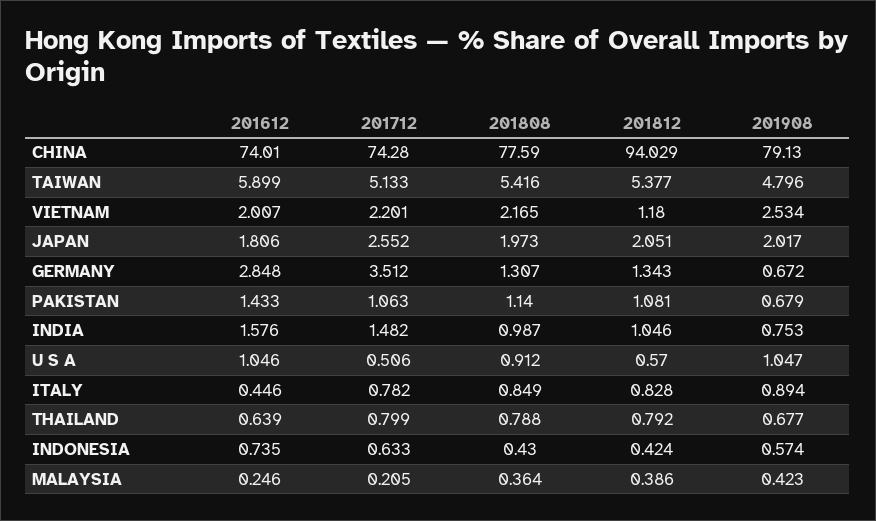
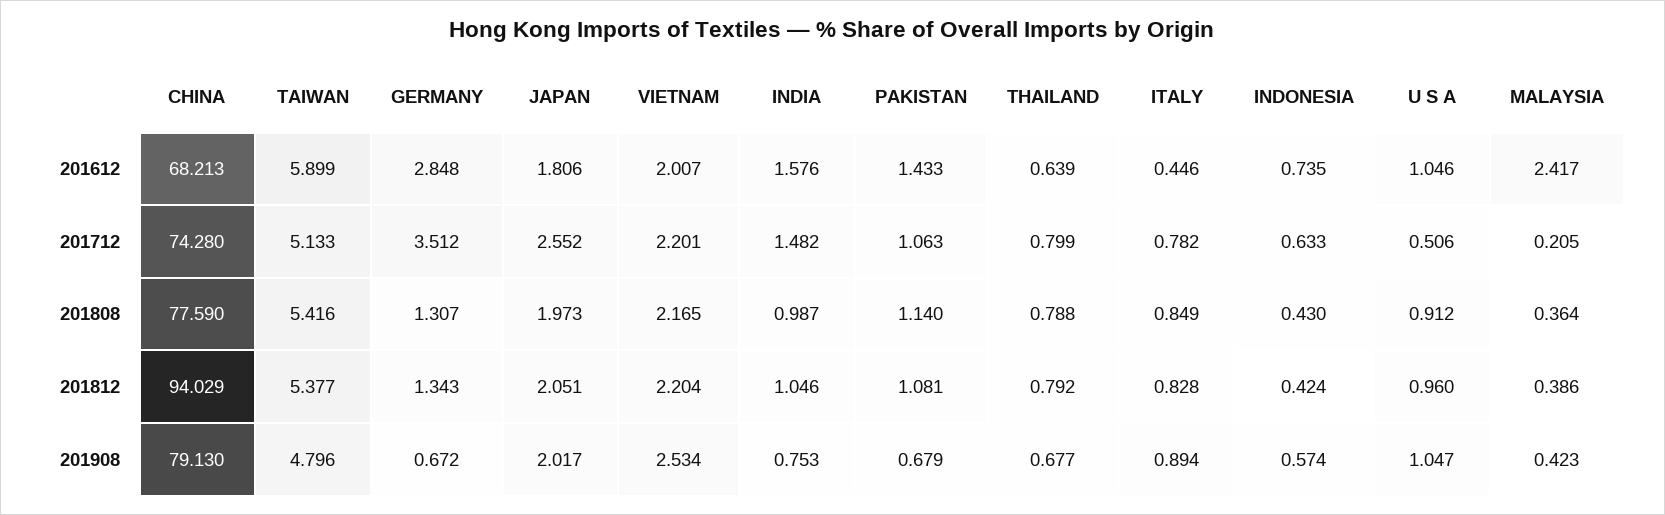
  {
    "201612": {
-     "CHINA": 74.01,
+     "CHINA": 68.213,
      "TAIWAN": 5.899,
      "VIETNAM": 2.007,
      "JAPAN": 1.806,
      "GERMANY": 2.848,
      "PAKISTAN": 1.433,
      "INDIA": 1.576,
      "U S A": 1.046,
      "ITALY": 0.446,
      "THAILAND": 0.639,
      "INDONESIA": 0.735,
-     "MALAYSIA": 0.246
+     "MALAYSIA": 2.417
    },
    "201712": {
      "CHINA": 74.28,
      "TAIWAN": 5.133,
      "VIETNAM": 2.201,
      "JAPAN": 2.552,
      "GERMANY": 3.512,
      "PAKISTAN": 1.063,
      "INDIA": 1.482,
      "U S A": 0.506,
      "ITALY": 0.782,
      "THAILAND": 0.799,
      "INDONESIA": 0.633,
      "MALAYSIA": 0.205
    },
    "201808": {
      "CHINA": 77.59,
      "TAIWAN": 5.416,
      "VIETNAM": 2.165,
      "JAPAN": 1.973,
      "GERMANY": 1.307,
      "PAKISTAN": 1.14,
      "INDIA": 0.987,
      "U S A": 0.912,
      "ITALY": 0.849,
      "THAILAND": 0.788,
      "INDONESIA": 0.43,
      "MALAYSIA": 0.364
    },
    "201812": {
      "CHINA": 94.029,
      "TAIWAN": 5.377,
-     "VIETNAM": 1.18,
+     "VIETNAM": 2.204,
      "JAPAN": 2.051,
      "GERMANY": 1.343,
      "PAKISTAN": 1.081,
      "INDIA": 1.046,
-     "U S A": 0.57,
+     "U S A": 0.96,
      "ITALY": 0.828,
      "THAILAND": 0.792,
      "INDONESIA": 0.424,
      "MALAYSIA": 0.386
    },
    "201908": {
      "CHINA": 79.13,
      "TAIWAN": 4.796,
      "VIETNAM": 2.534,
      "JAPAN": 2.017,
      "GERMANY": 0.672,
      "PAKISTAN": 0.679,
      "INDIA": 0.753,
      "U S A": 1.047,
      "ITALY": 0.894,
      "THAILAND": 0.677,
      "INDONESIA": 0.574,
      "MALAYSIA": 0.423
    }
  }

